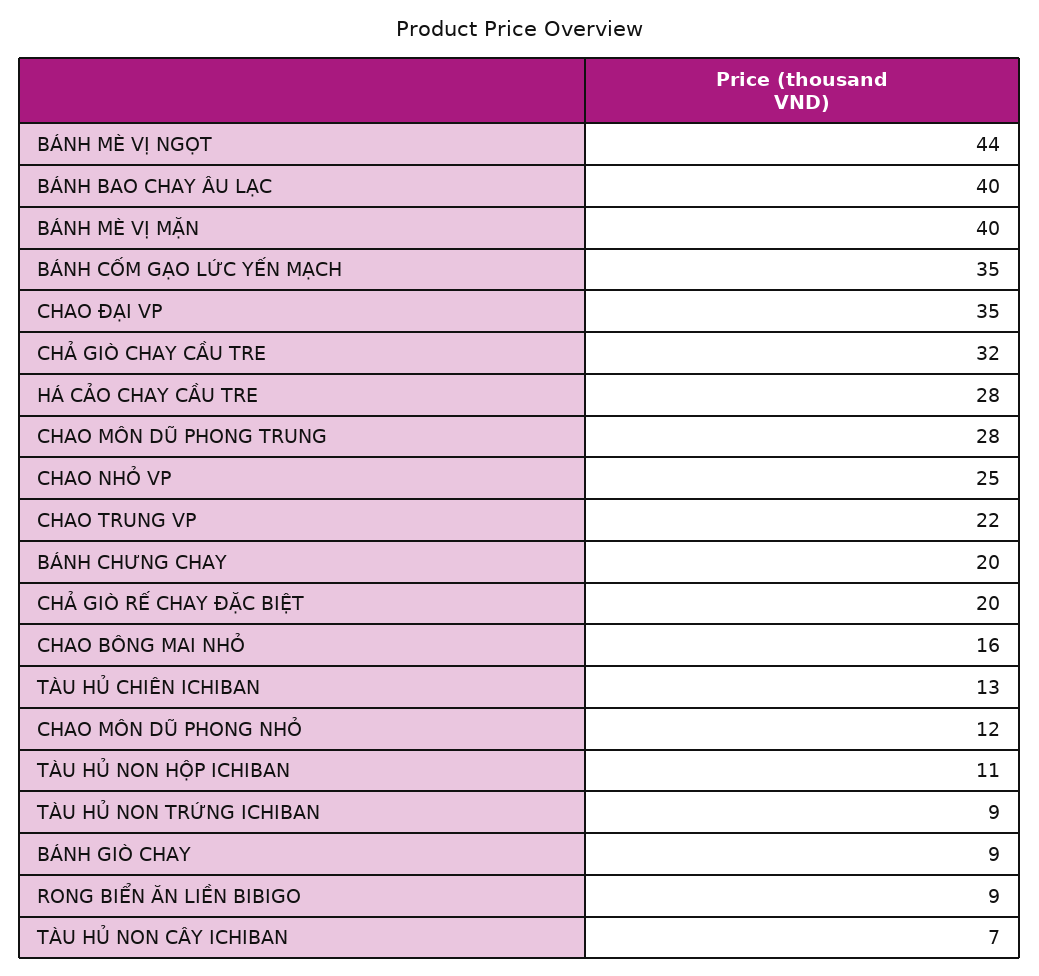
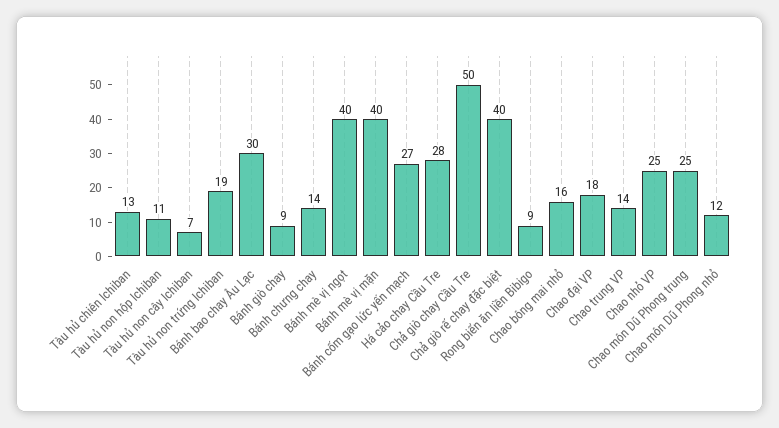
  {
-   "BÁNH MÈ VỊ NGỌT": 44,
+   "BÁNH MÈ VỊ NGỌT": 40,
-   "BÁNH BAO CHAY ÂU LẠC": 40,
+   "BÁNH BAO CHAY ÂU LẠC": 30,
    "BÁNH MÈ VỊ MẶN": 40,
-   "BÁNH CỐM GẠO LỨC YẾN MẠCH": 35,
+   "BÁNH CỐM GẠO LỨC YẾN MẠCH": 27,
-   "CHAO ĐẠI VP": 35,
+   "CHAO ĐẠI VP": 18,
-   "CHẢ GIÒ CHAY CẦU TRE": 32,
+   "CHẢ GIÒ CHAY CẦU TRE": 50,
    "HÁ CẢO CHAY CẦU TRE": 28,
-   "CHAO MÔN DŨ PHONG TRUNG": 28,
+   "CHAO MÔN DŨ PHONG TRUNG": 25,
    "CHAO NHỎ VP": 25,
-   "CHAO TRUNG VP": 22,
+   "CHAO TRUNG VP": 14,
-   "BÁNH CHƯNG CHAY": 20,
+   "BÁNH CHƯNG CHAY": 14,
-   "CHẢ GIÒ RẾ CHAY ĐẶC BIỆT": 20,
+   "CHẢ GIÒ RẾ CHAY ĐẶC BIỆT": 40,
    "CHAO BÔNG MAI NHỎ": 16,
    "TÀU HỦ CHIÊN ICHIBAN": 13,
    "CHAO MÔN DŨ PHONG NHỎ": 12,
    "TÀU HỦ NON HỘP ICHIBAN": 11,
-   "TÀU HỦ NON TRỨNG ICHIBAN": 9,
+   "TÀU HỦ NON TRỨNG ICHIBAN": 19,
    "BÁNH GIÒ CHAY": 9,
    "RONG BIỂN ĂN LIỀN BIBIGO": 9,
    "TÀU HỦ NON CÂY ICHIBAN": 7
  }

